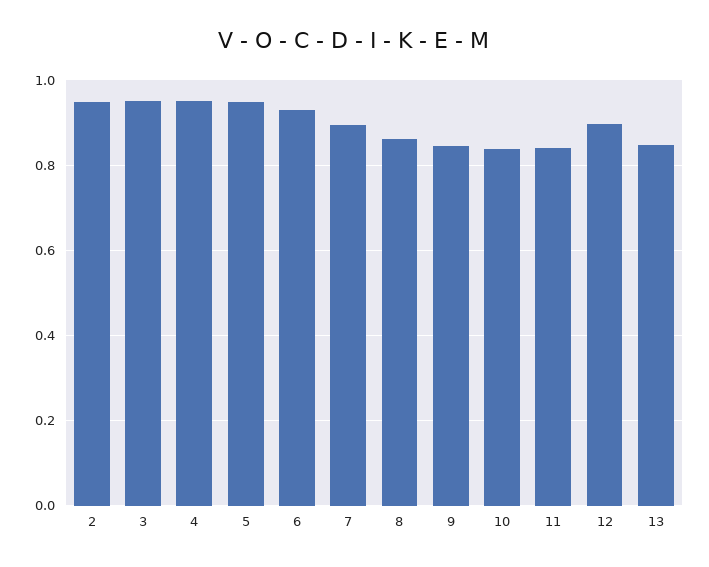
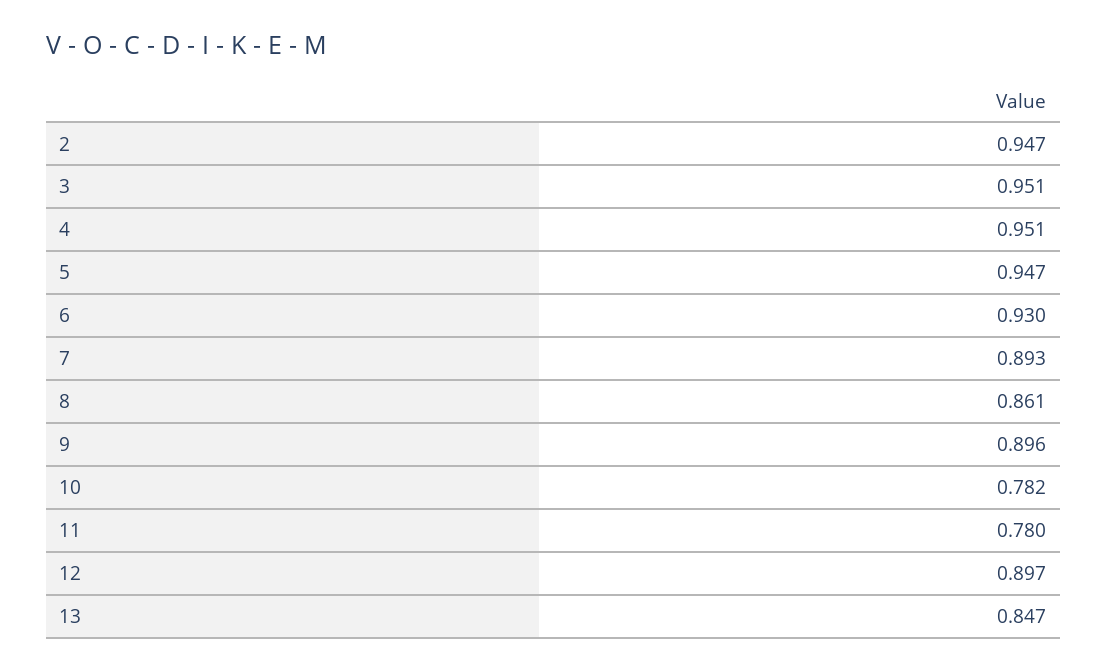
  {
    "2": 0.947,
    "3": 0.951,
    "4": 0.951,
    "5": 0.947,
    "6": 0.93,
    "7": 0.893,
    "8": 0.861,
-   "9": 0.84,
+   "9": 0.896,
-   "10": 0.84,
+   "10": 0.782,
-   "11": 0.84,
+   "11": 0.78,
    "12": 0.897,
    "13": 0.847
  }

